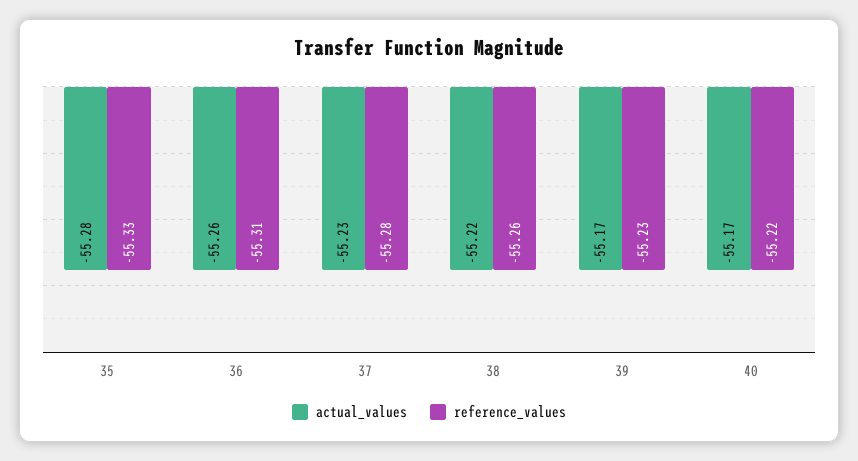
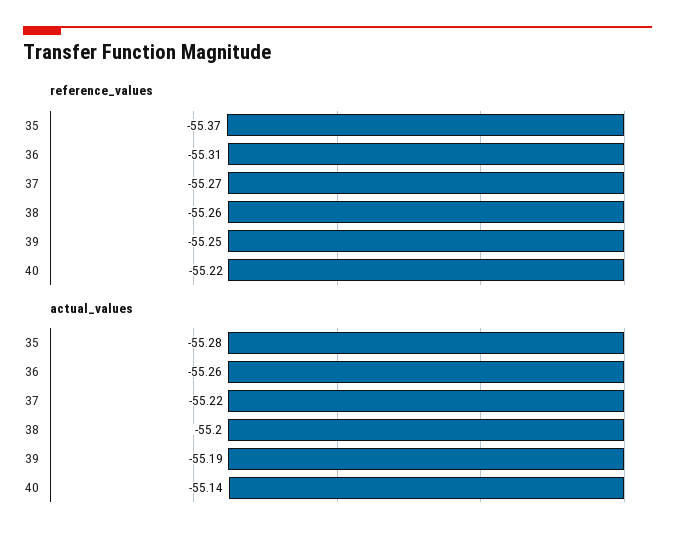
  {
    "actual_values": {
      "35": -55.28,
      "36": -55.26,
-     "37": -55.23,
+     "37": -55.22,
-     "38": -55.22,
+     "38": -55.2,
-     "39": -55.17,
+     "39": -55.19,
-     "40": -55.17
+     "40": -55.14
    },
    "reference_values": {
-     "35": -55.33,
+     "35": -55.37,
      "36": -55.31,
-     "37": -55.28,
+     "37": -55.27,
      "38": -55.26,
-     "39": -55.23,
+     "39": -55.25,
      "40": -55.22
    }
  }

